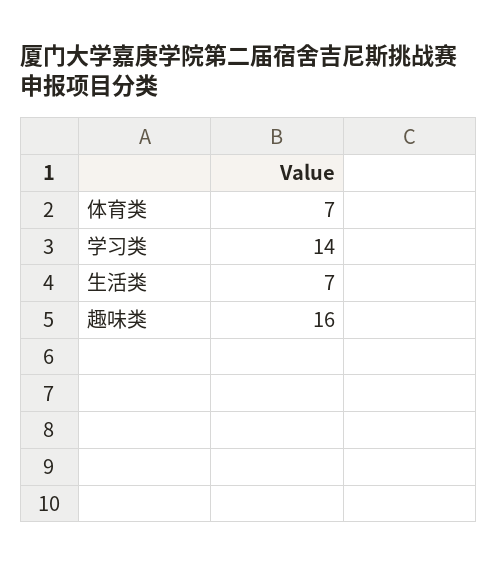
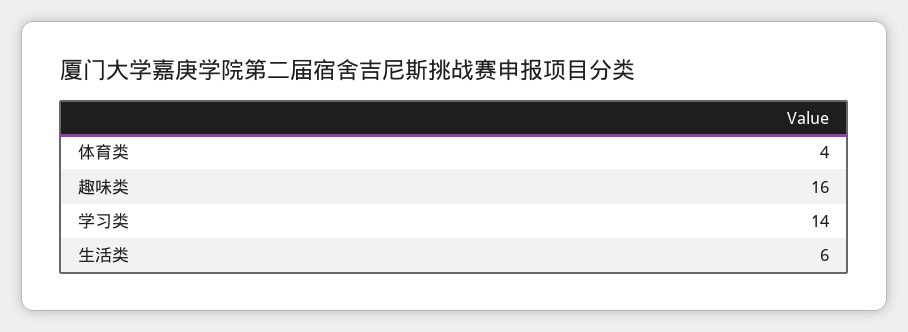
  {
-   "体育类": 7,
+   "体育类": 4,
    "学习类": 14,
-   "生活类": 7,
+   "生活类": 6,
    "趣味类": 16
  }

